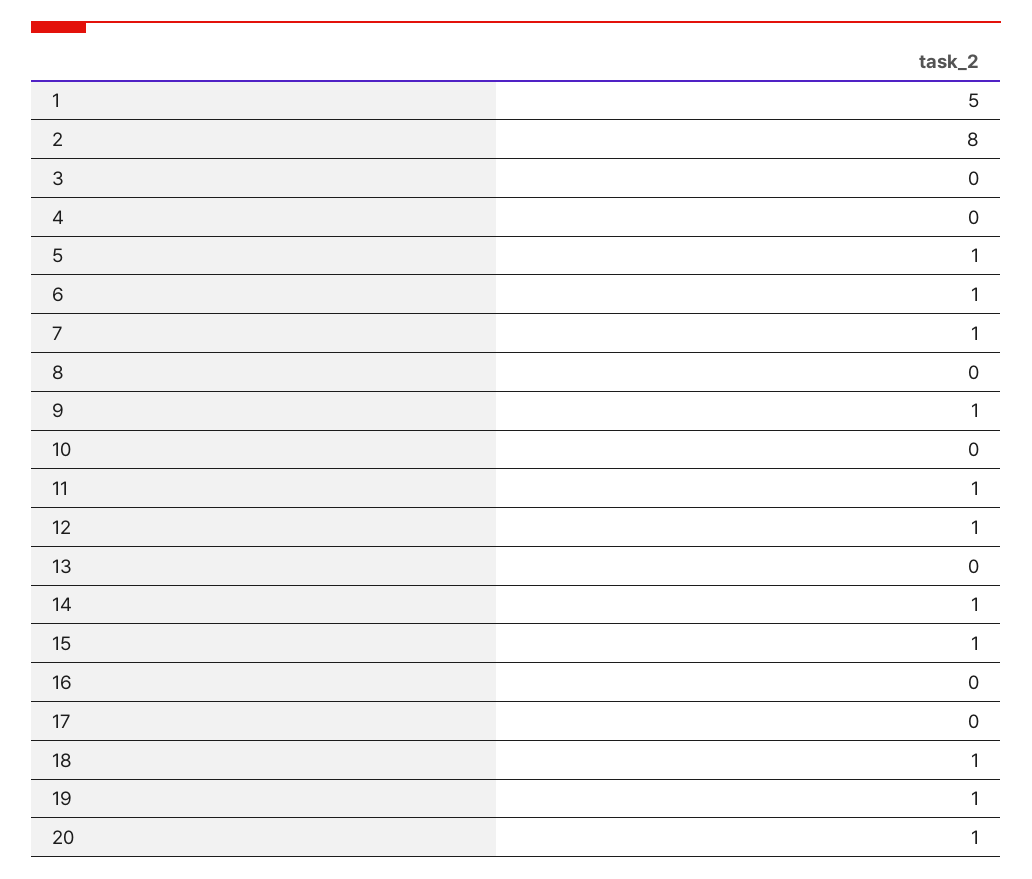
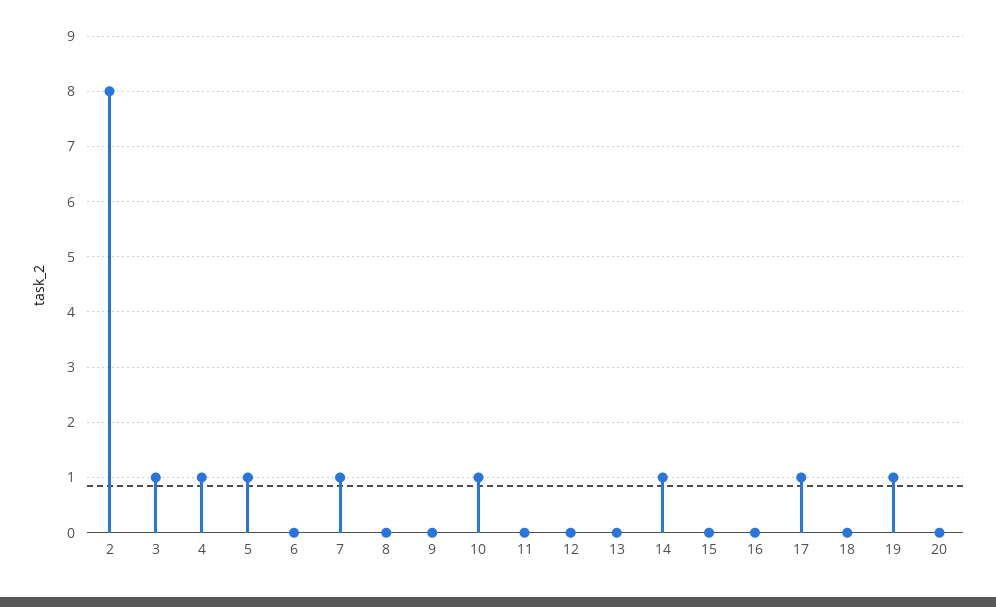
  {
-   "1": 5,
    "2": 8,
-   "3": 0,
+   "3": 1,
-   "4": 0,
+   "4": 1,
    "5": 1,
-   "6": 1,
+   "6": 0,
    "7": 1,
    "8": 0,
-   "9": 1,
+   "9": 0,
-   "10": 0,
+   "10": 1,
-   "11": 1,
+   "11": 0,
-   "12": 1,
+   "12": 0,
    "13": 0,
    "14": 1,
-   "15": 1,
+   "15": 0,
    "16": 0,
-   "17": 0,
+   "17": 1,
-   "18": 1,
+   "18": 0,
    "19": 1,
-   "20": 1
+   "20": 0
  }

